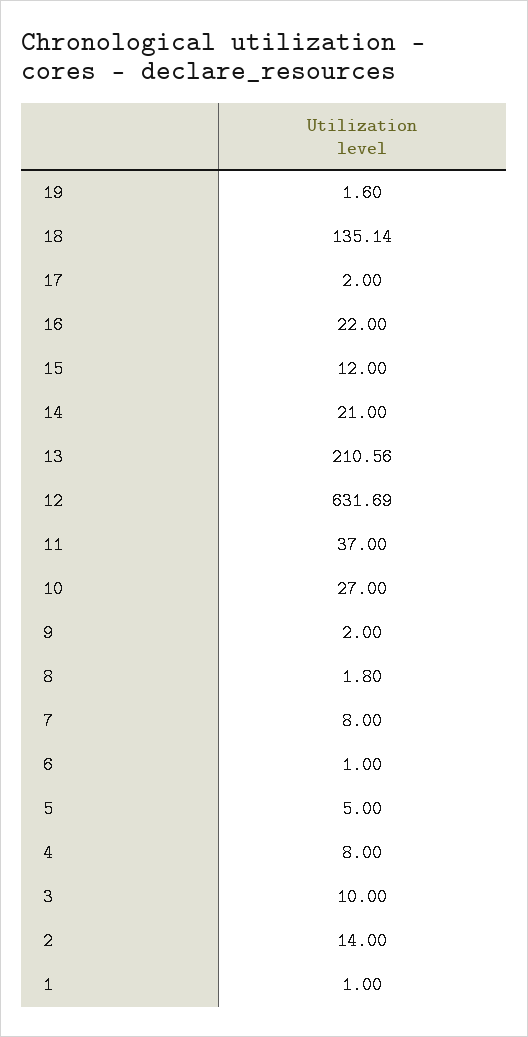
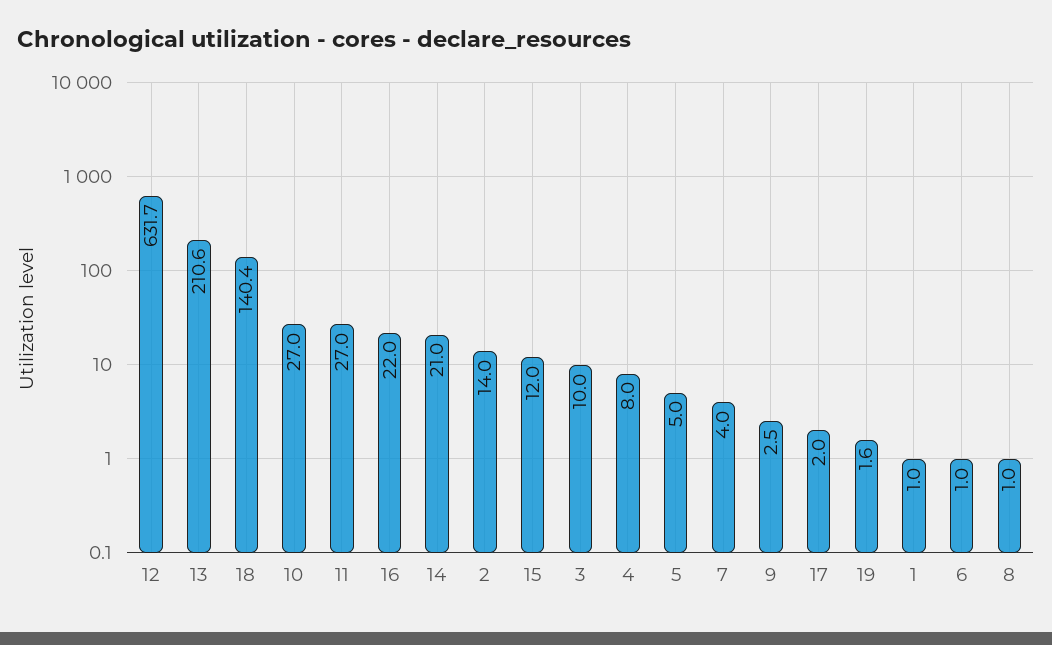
  {
    "19": 1.6,
-   "18": 135.14,
+   "18": 140.4,
    "17": 2,
    "16": 22,
    "15": 12,
    "14": 21,
    "13": 210.56,
    "12": 631.69,
-   "11": 37,
+   "11": 27,
    "10": 27,
-   "9": 2,
+   "9": 2.5,
-   "8": 1.8,
+   "8": 1,
-   "7": 8,
+   "7": 4,
    "6": 1,
    "5": 5,
    "4": 8,
    "3": 10,
    "2": 14,
    "1": 1
  }

